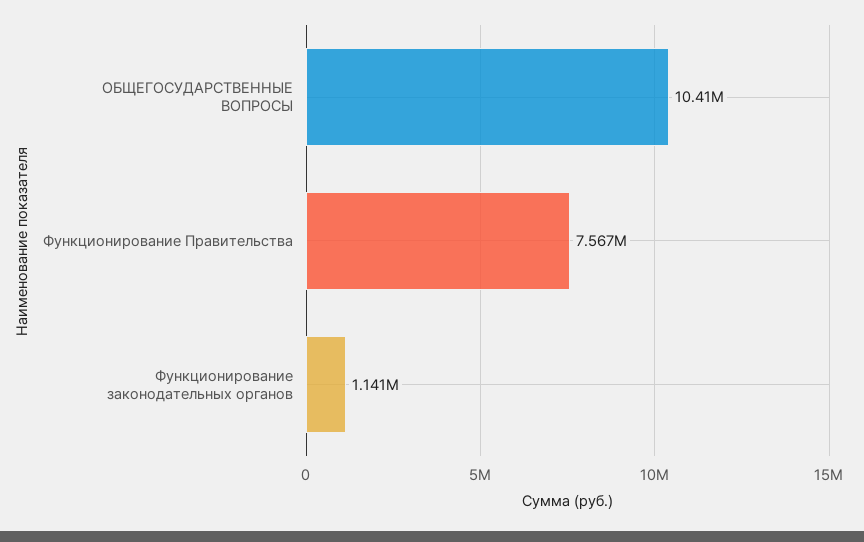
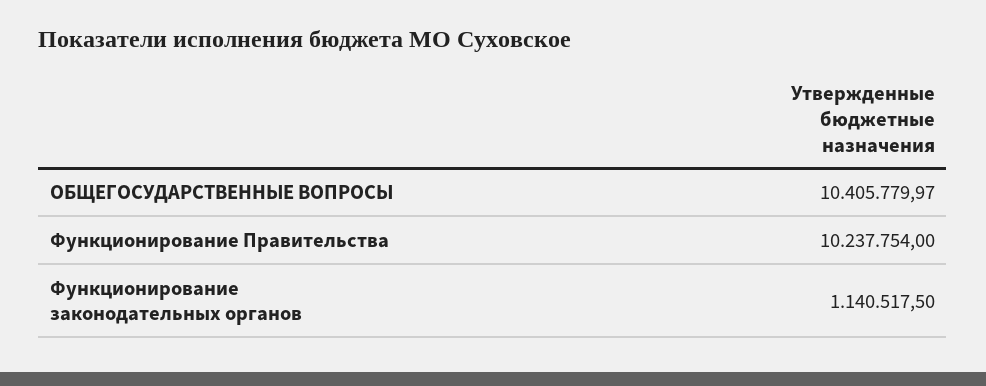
  {
    "ОБЩЕГОСУДАРСТВЕННЫЕ ВОПРОСЫ": 10405779.97,
-   "Функционирование Правительства": 7567000,
+   "Функционирование Правительства": 10237754,
    "Функционирование законодательных органов": 1140517.5
  }

